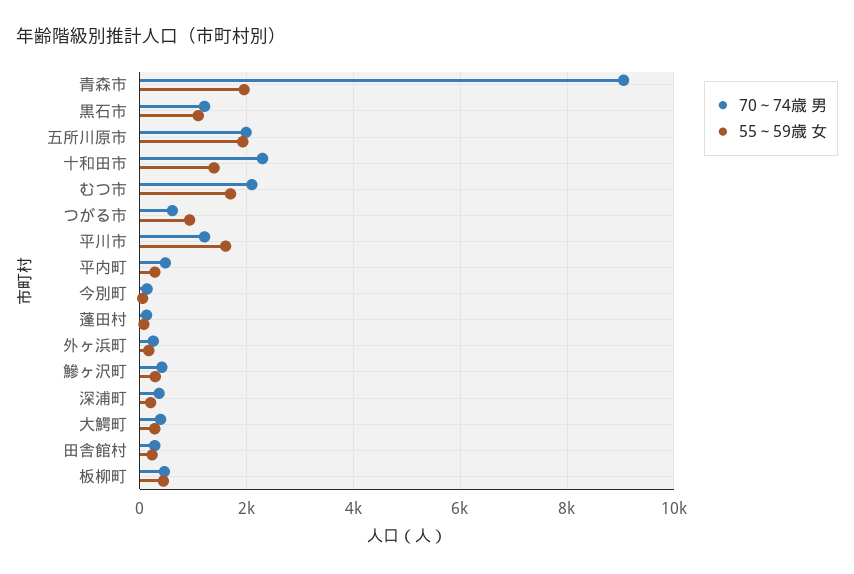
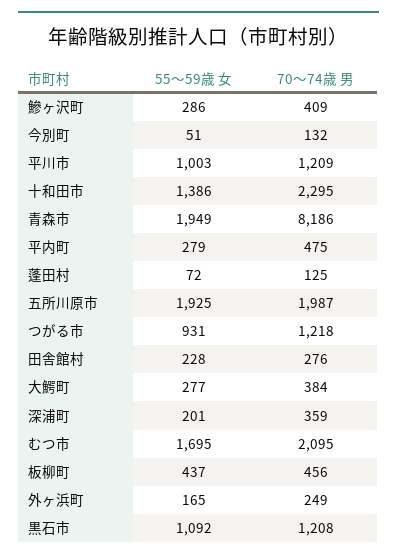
  {
    "70～74歳 男": {
-     "青森市": 9000,
+     "青森市": 8186,
      "黒石市": 1208,
      "五所川原市": 1987,
      "十和田市": 2295,
      "むつ市": 2095,
-     "つがる市": 600,
+     "つがる市": 1218,
      "平川市": 1209,
      "平内町": 475,
      "今別町": 132,
      "蓬田村": 125,
      "外ヶ浜町": 249,
      "鰺ヶ沢町": 409,
      "深浦町": 359,
      "大鰐町": 384,
      "田舎館村": 276,
      "板柳町": 456
    },
    "55～59歳 女": {
      "青森市": 1949,
      "黒石市": 1092,
      "五所川原市": 1925,
      "十和田市": 1386,
      "むつ市": 1695,
      "つがる市": 931,
-     "平川市": 1600,
+     "平川市": 1003,
      "平内町": 279,
      "今別町": 51,
      "蓬田村": 72,
      "外ヶ浜町": 165,
      "鰺ヶ沢町": 286,
      "深浦町": 201,
      "大鰐町": 277,
      "田舎館村": 228,
      "板柳町": 437
    }
  }

